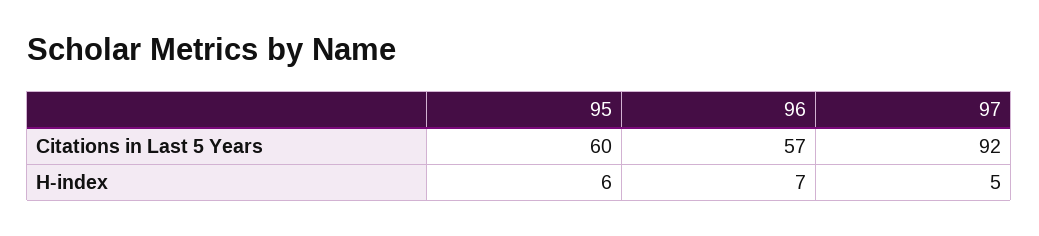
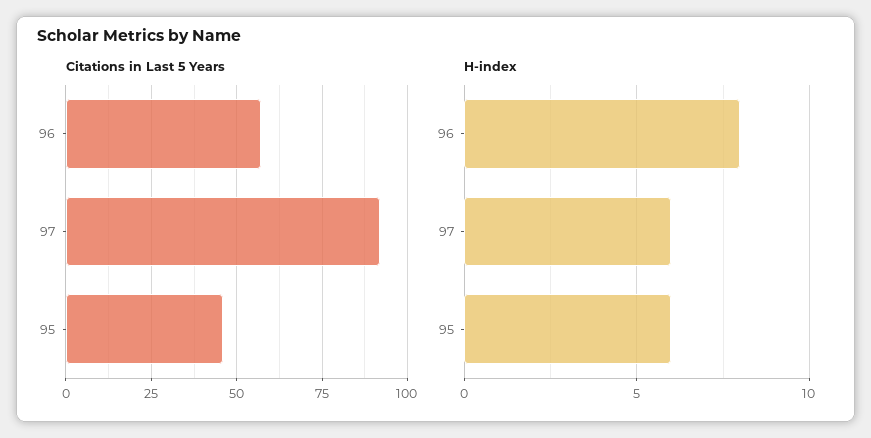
  {
    "Citations in Last 5 Years": {
-     "95": 60,
+     "95": 45,
      "96": 57,
      "97": 92
    },
    "H-index": {
      "95": 6,
-     "96": 7,
+     "96": 8,
-     "97": 5
+     "97": 6
    }
  }

